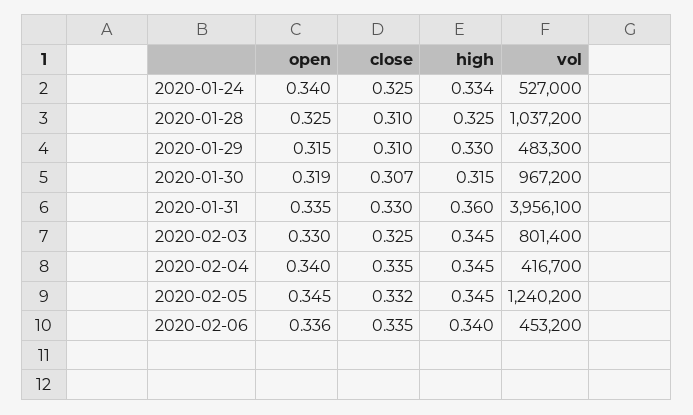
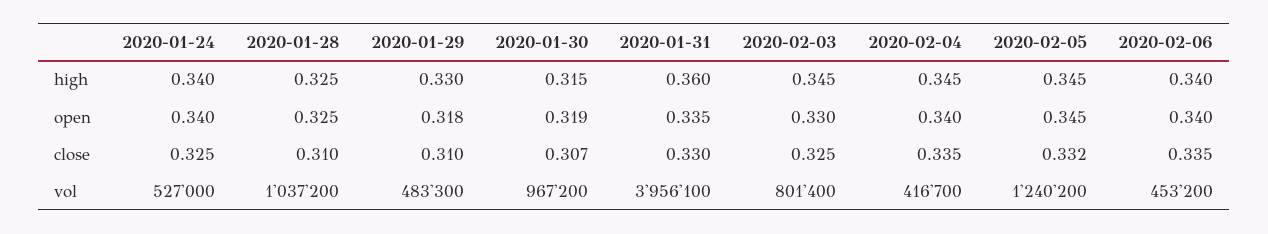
  {
    "open": {
      "2020-01-24": 0.34,
      "2020-01-28": 0.325,
-     "2020-01-29": 0.315,
+     "2020-01-29": 0.318,
      "2020-01-30": 0.319,
      "2020-01-31": 0.335,
      "2020-02-03": 0.33,
      "2020-02-04": 0.34,
      "2020-02-05": 0.345,
-     "2020-02-06": 0.336
+     "2020-02-06": 0.34
    },
    "close": {
      "2020-01-24": 0.325,
      "2020-01-28": 0.31,
      "2020-01-29": 0.31,
      "2020-01-30": 0.307,
      "2020-01-31": 0.33,
      "2020-02-03": 0.325,
      "2020-02-04": 0.335,
      "2020-02-05": 0.332,
      "2020-02-06": 0.335
    },
    "high": {
-     "2020-01-24": 0.334,
+     "2020-01-24": 0.34,
      "2020-01-28": 0.325,
      "2020-01-29": 0.33,
      "2020-01-30": 0.315,
      "2020-01-31": 0.36,
      "2020-02-03": 0.345,
      "2020-02-04": 0.345,
      "2020-02-05": 0.345,
      "2020-02-06": 0.34
    },
    "vol": {
      "2020-01-24": 527000,
      "2020-01-28": 1037200,
      "2020-01-29": 483300,
      "2020-01-30": 967200,
      "2020-01-31": 3956100,
      "2020-02-03": 801400,
      "2020-02-04": 416700,
      "2020-02-05": 1240200,
      "2020-02-06": 453200
    }
  }

